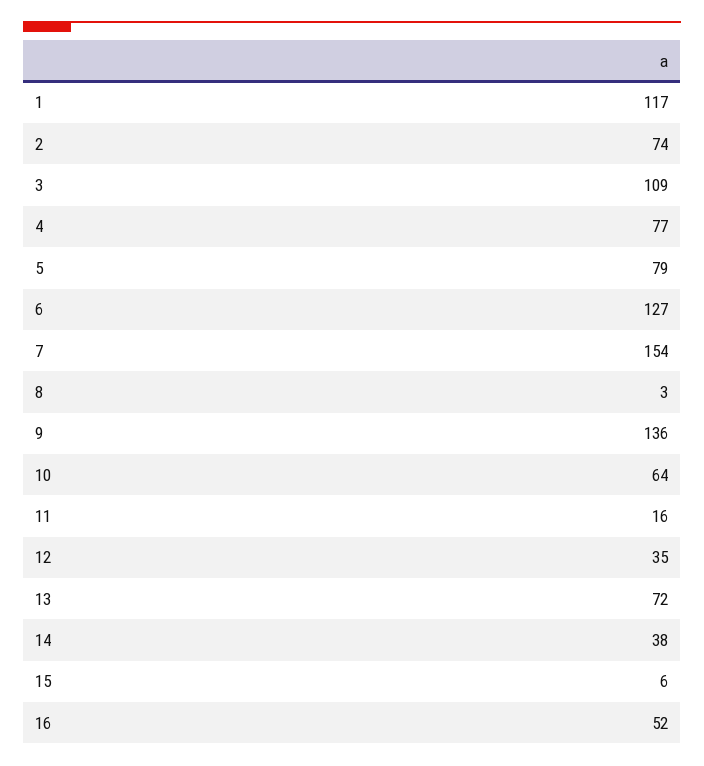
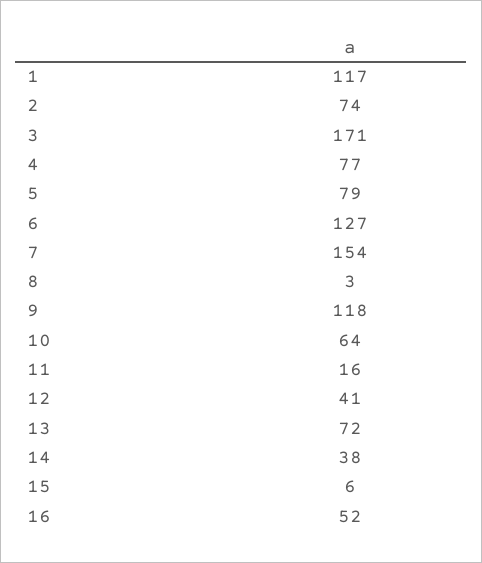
  {
    "1": 117,
    "2": 74,
-   "3": 109,
+   "3": 171,
    "4": 77,
    "5": 79,
    "6": 127,
    "7": 154,
    "8": 3,
-   "9": 136,
+   "9": 118,
    "10": 64,
    "11": 16,
-   "12": 35,
+   "12": 41,
    "13": 72,
    "14": 38,
    "15": 6,
    "16": 52
  }

